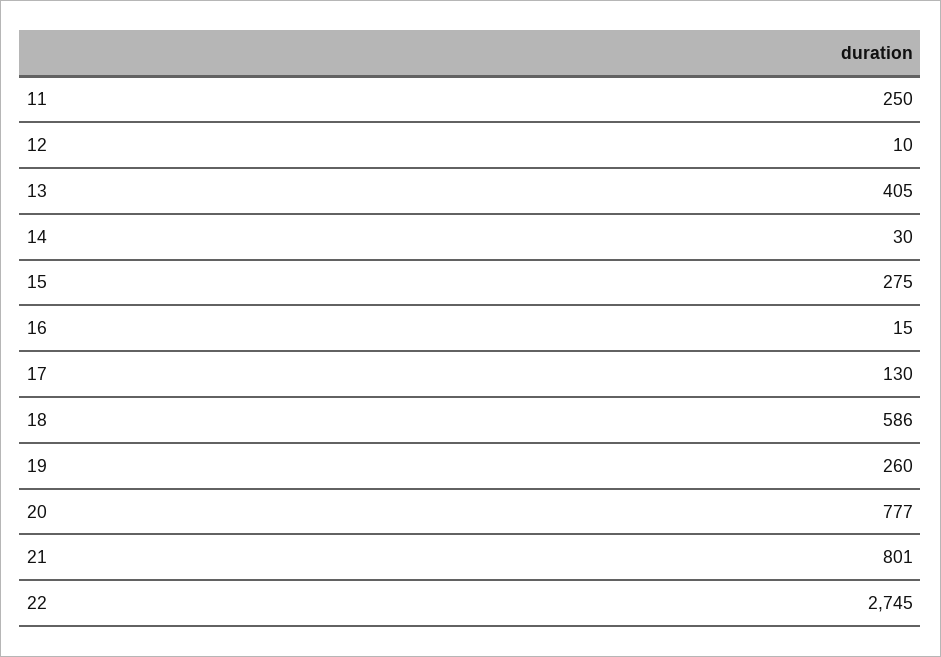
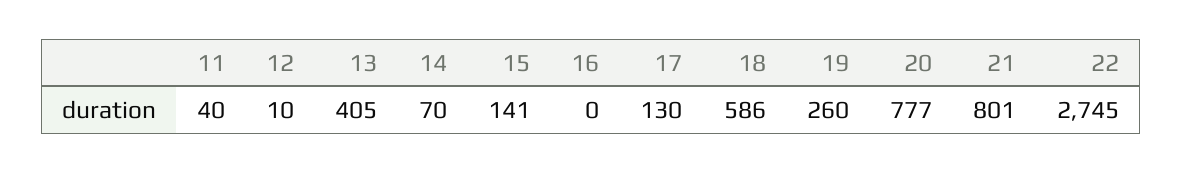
  {
-   "11": 250,
+   "11": 40,
    "12": 10,
    "13": 405,
-   "14": 30,
+   "14": 70,
-   "15": 275,
+   "15": 141,
-   "16": 15,
+   "16": 0,
    "17": 130,
    "18": 586,
    "19": 260,
    "20": 777,
    "21": 801,
    "22": 2745
  }

